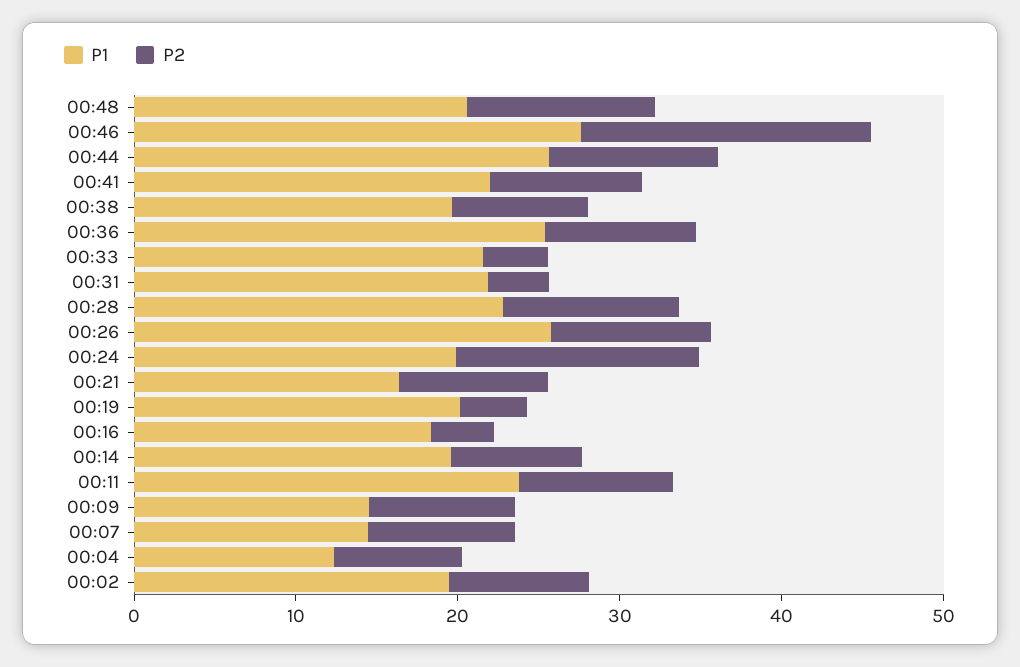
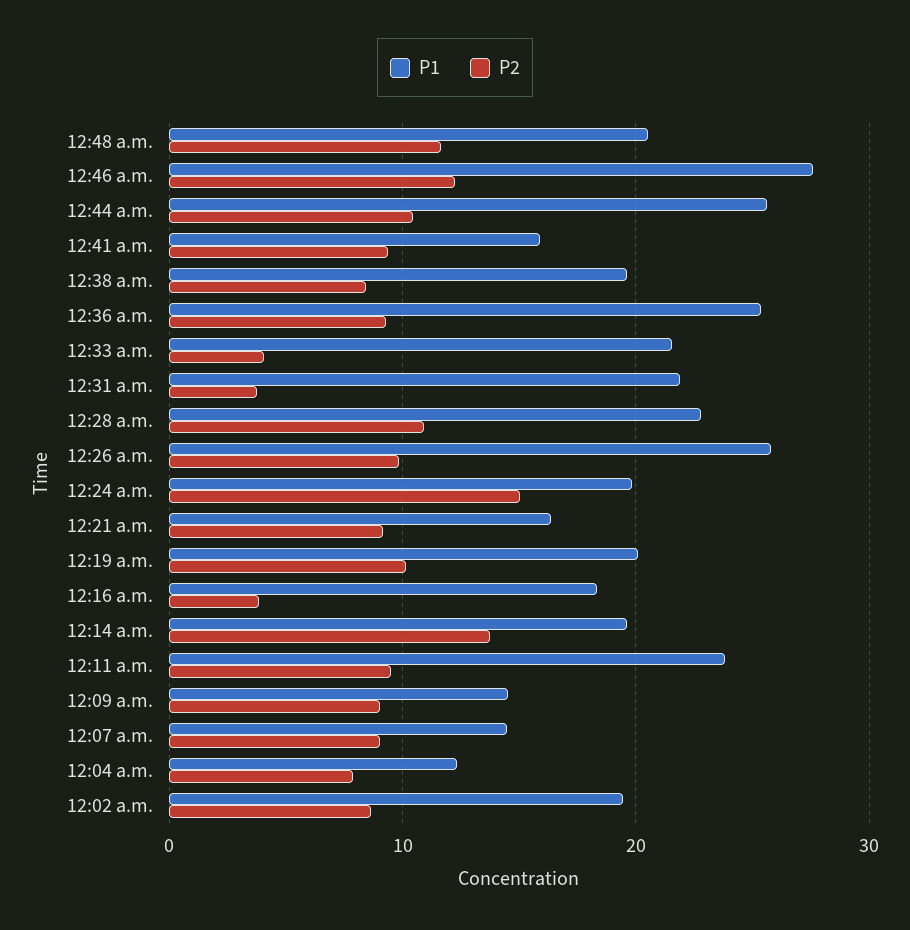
  {
    "P1": {
      "00:48": 21,
      "00:46": 28,
      "00:44": 26,
-     "00:41": 22,
+     "00:41": 16,
      "00:38": 20,
      "00:36": 25,
      "00:33": 22,
      "00:31": 22,
      "00:28": 23,
      "00:26": 26,
      "00:24": 20,
      "00:21": 16,
      "00:19": 20,
      "00:16": 18,
      "00:14": 20,
      "00:11": 24,
      "00:09": 15,
      "00:07": 14,
      "00:04": 12,
      "00:02": 19
    },
    "P2": {
      "00:48": 12,
-     "00:46": 18,
+     "00:46": 12,
      "00:44": 10,
      "00:41": 9,
      "00:38": 8,
      "00:36": 9,
      "00:33": 4,
      "00:31": 4,
      "00:28": 11,
      "00:26": 10,
      "00:24": 15,
      "00:21": 9,
-     "00:19": 4,
+     "00:19": 10,
      "00:16": 4,
-     "00:14": 8,
+     "00:14": 14,
      "00:11": 10,
      "00:09": 9,
      "00:07": 9,
      "00:04": 8,
      "00:02": 9
    }
  }

